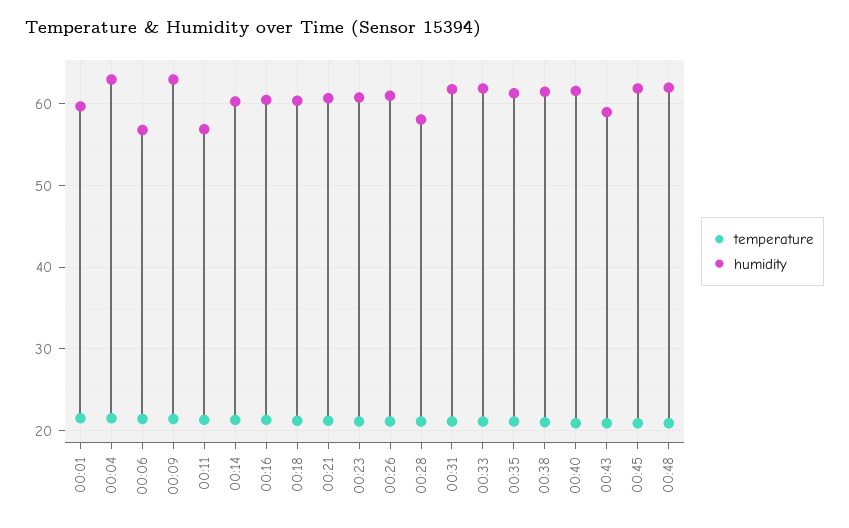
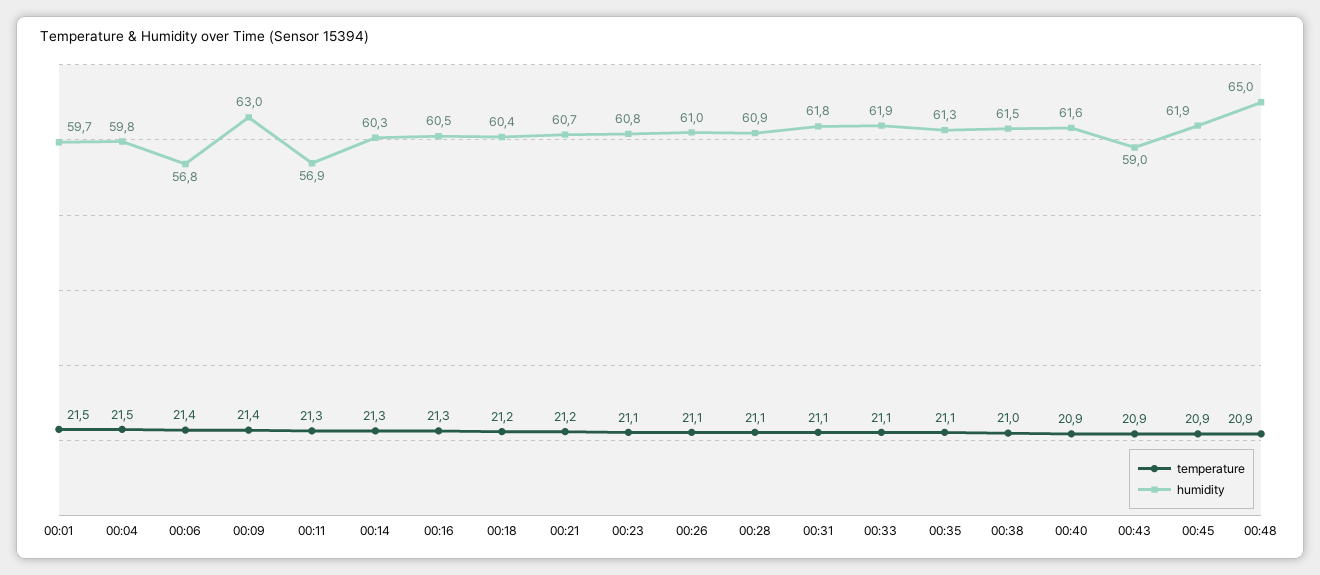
  {
    "temperature": {
      "00:01": 21.5,
      "00:04": 21.5,
      "00:06": 21.4,
      "00:09": 21.4,
      "00:11": 21.3,
      "00:14": 21.3,
      "00:16": 21.3,
      "00:18": 21.2,
      "00:21": 21.2,
      "00:23": 21.1,
      "00:26": 21.1,
      "00:28": 21.1,
      "00:31": 21.1,
      "00:33": 21.1,
      "00:35": 21.1,
      "00:38": 21,
      "00:40": 20.9,
      "00:43": 20.9,
      "00:45": 20.9,
      "00:48": 20.9
    },
    "humidity": {
      "00:01": 59.7,
-     "00:04": 63,
+     "00:04": 59.8,
      "00:06": 56.8,
      "00:09": 63,
      "00:11": 56.9,
      "00:14": 60.3,
      "00:16": 60.5,
      "00:18": 60.4,
      "00:21": 60.7,
      "00:23": 60.8,
      "00:26": 61,
-     "00:28": 58,
+     "00:28": 60.9,
      "00:31": 61.8,
      "00:33": 61.9,
      "00:35": 61.3,
      "00:38": 61.5,
      "00:40": 61.6,
      "00:43": 59,
      "00:45": 61.9,
-     "00:48": 62
+     "00:48": 65
    }
  }

